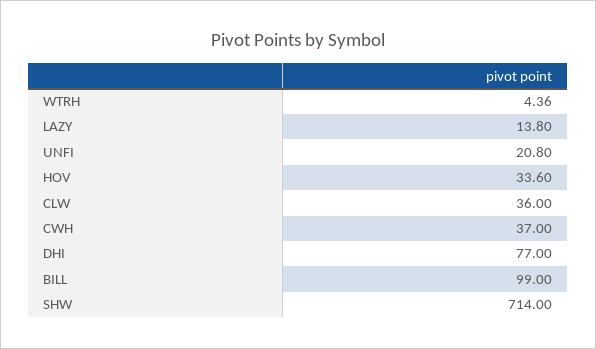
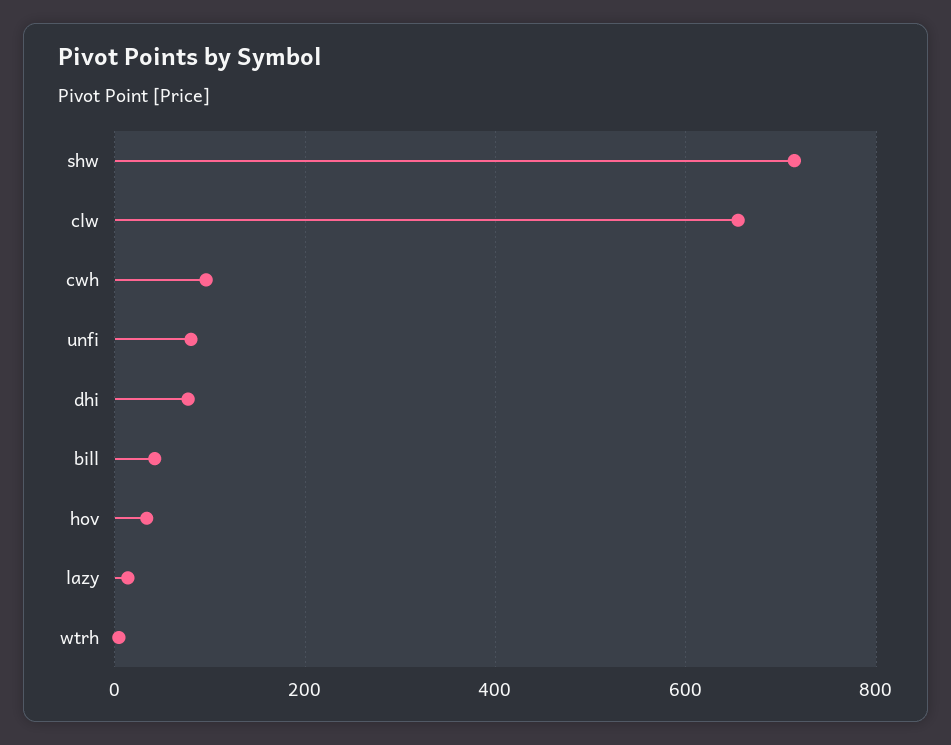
  {
    "WTRH": 4.36,
    "LAZY": 13.8,
-   "UNFI": 20.8,
+   "UNFI": 80,
    "HOV": 33.6,
-   "CLW": 36,
+   "CLW": 660,
-   "CWH": 37,
+   "CWH": 100,
    "DHI": 77,
-   "BILL": 99,
+   "BILL": 40,
    "SHW": 714
  }

